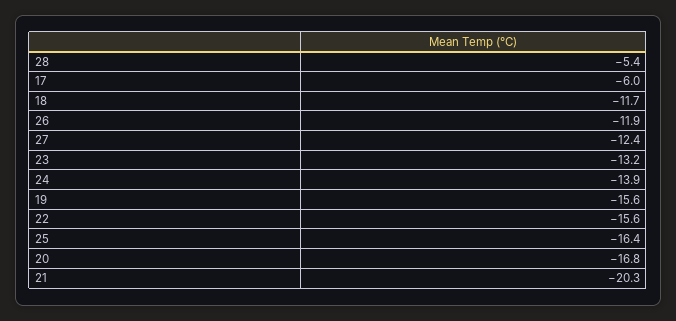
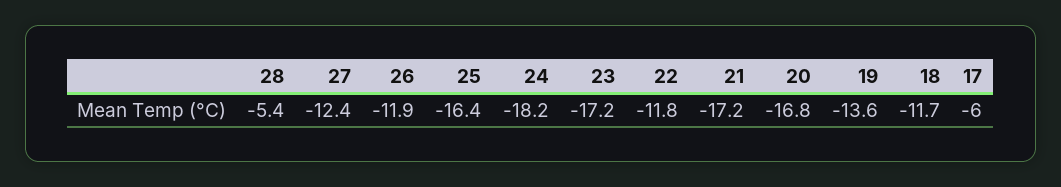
  {
    "28": -5.4,
    "17": -6,
    "18": -11.7,
    "26": -11.9,
    "27": -12.4,
-   "23": -13.2,
+   "23": -17.2,
-   "24": -13.9,
+   "24": -18.2,
-   "19": -15.6,
+   "19": -13.6,
-   "22": -15.6,
+   "22": -11.8,
    "25": -16.4,
    "20": -16.8,
-   "21": -20.3
+   "21": -17.2
  }

